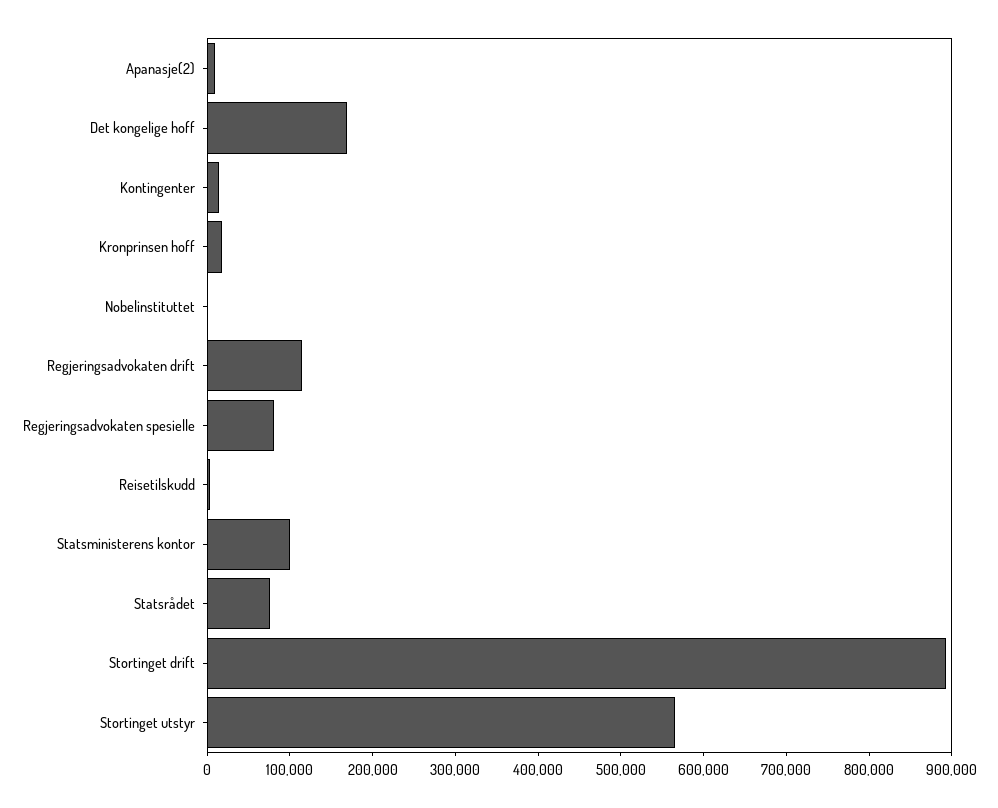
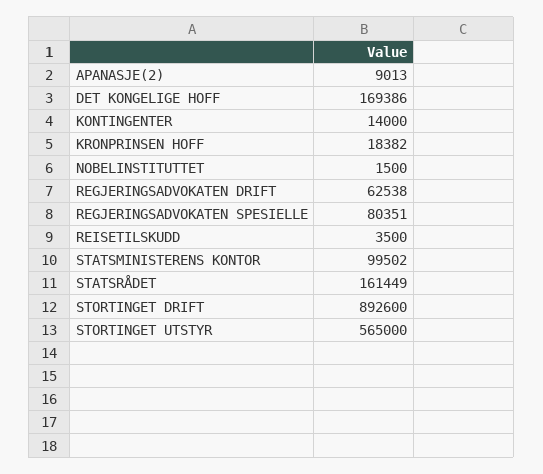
  {
    "Apanasje(2)": 9013,
    "Det kongelige hoff": 169386,
    "Kontingenter": 14000,
    "Kronprinsen hoff": 18382,
    "Nobelinstituttet": 1500,
-   "Regjeringsadvokaten drift": 120000,
+   "Regjeringsadvokaten drift": 62538,
    "Regjeringsadvokaten spesielle": 80351,
    "Reisetilskudd": 3500,
    "Statsministerens kontor": 99502,
-   "Statsrådet": 80000,
+   "Statsrådet": 161449,
    "Stortinget drift": 892600,
    "Stortinget utstyr": 565000
  }

